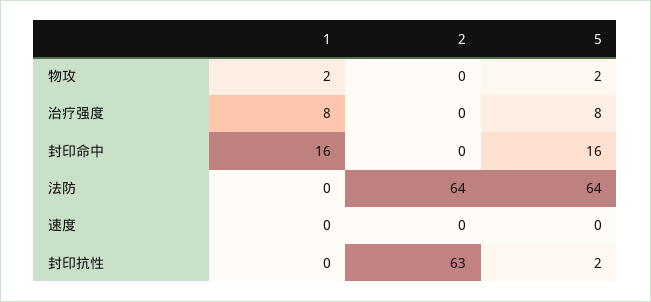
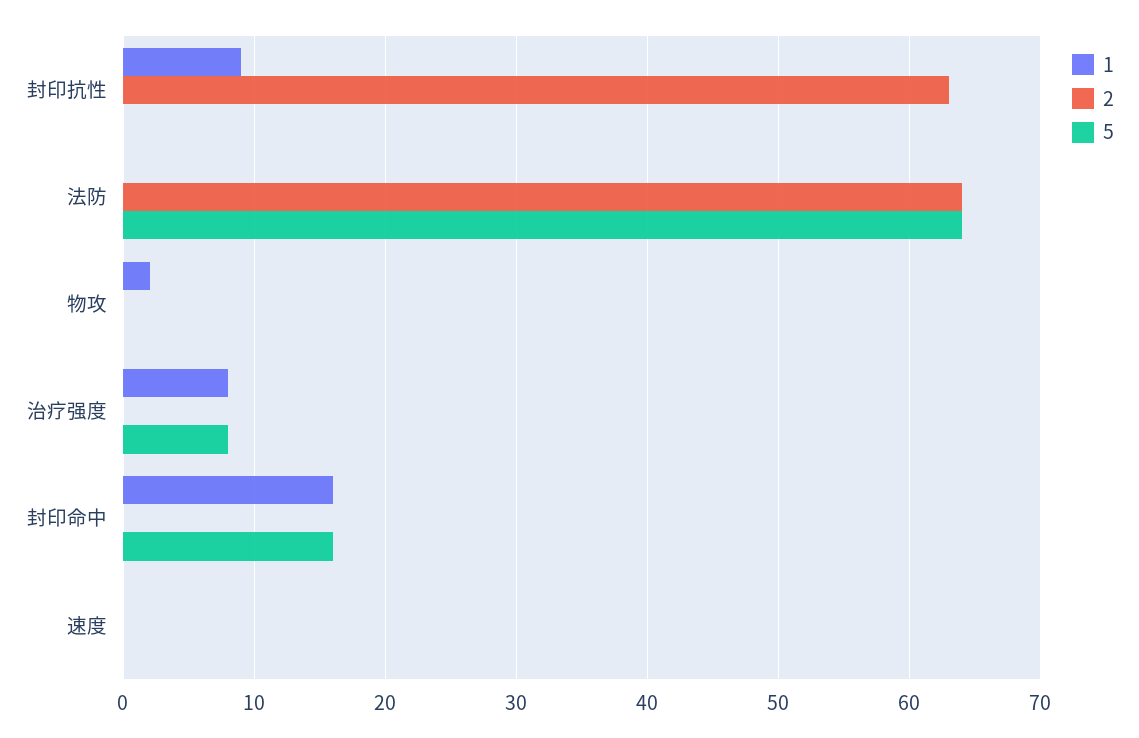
  {
    "1": {
      "物攻": 2,
      "治疗强度": 8,
      "封印命中": 16,
      "法防": 0,
      "速度": 0,
-     "封印抗性": 0
+     "封印抗性": 9
    },
    "2": {
      "物攻": 0,
      "治疗强度": 0,
      "封印命中": 0,
      "法防": 64,
      "速度": 0,
      "封印抗性": 63
    },
    "5": {
-     "物攻": 2,
+     "物攻": 0,
      "治疗强度": 8,
      "封印命中": 16,
      "法防": 64,
      "速度": 0,
-     "封印抗性": 2
+     "封印抗性": 0
    }
  }

